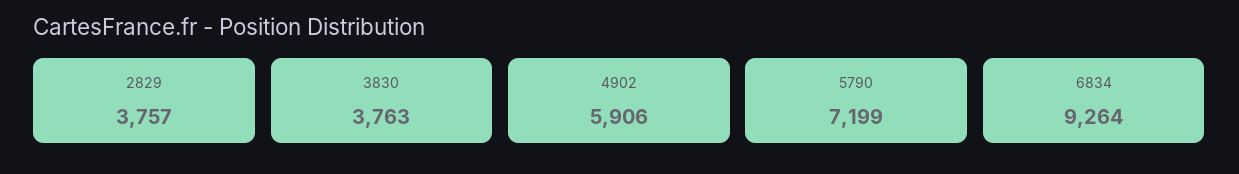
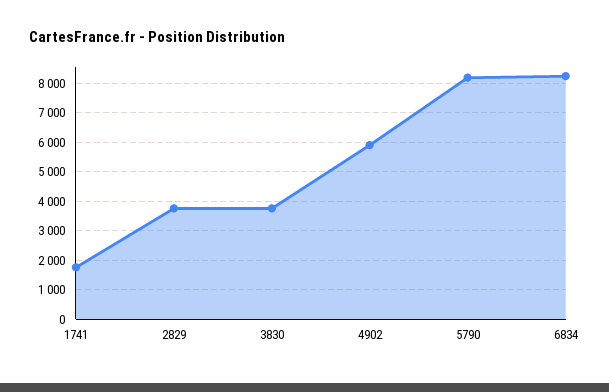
  {
    "2829": 3757,
    "3830": 3763,
    "4902": 5906,
-   "5790": 7199,
+   "5790": 8250,
-   "6834": 9264
+   "6834": 8250,
+   "1741": 1750
  }

